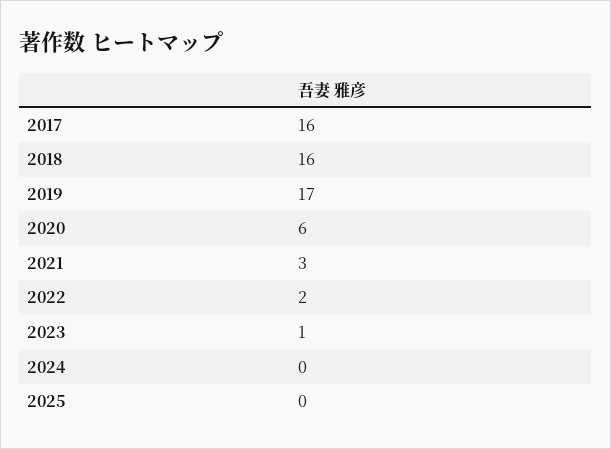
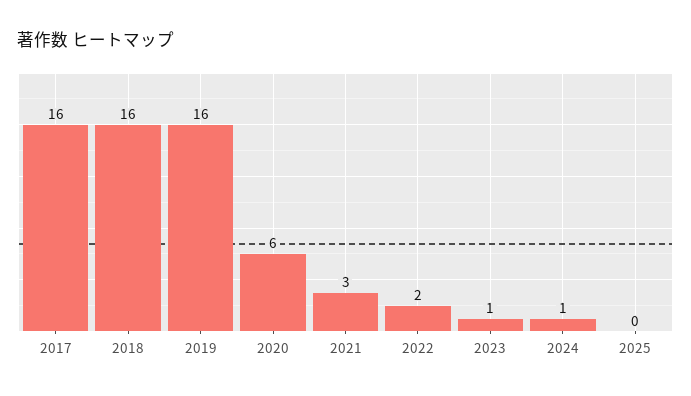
  {
    "2017": 16,
    "2018": 16,
-   "2019": 17,
+   "2019": 16,
    "2020": 6,
    "2021": 3,
    "2022": 2,
    "2023": 1,
-   "2024": 0,
+   "2024": 1,
    "2025": 0
  }

